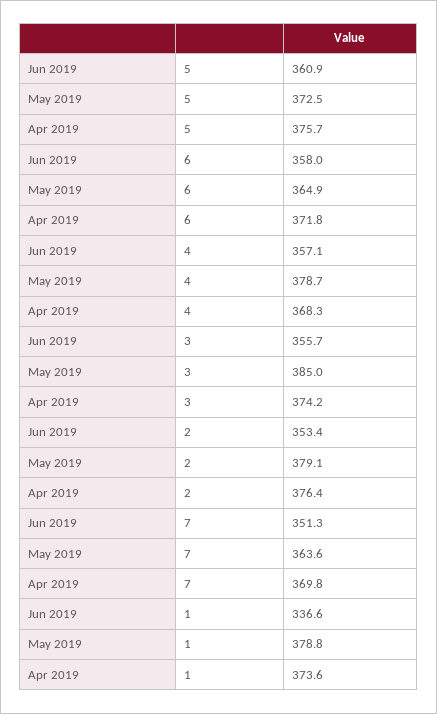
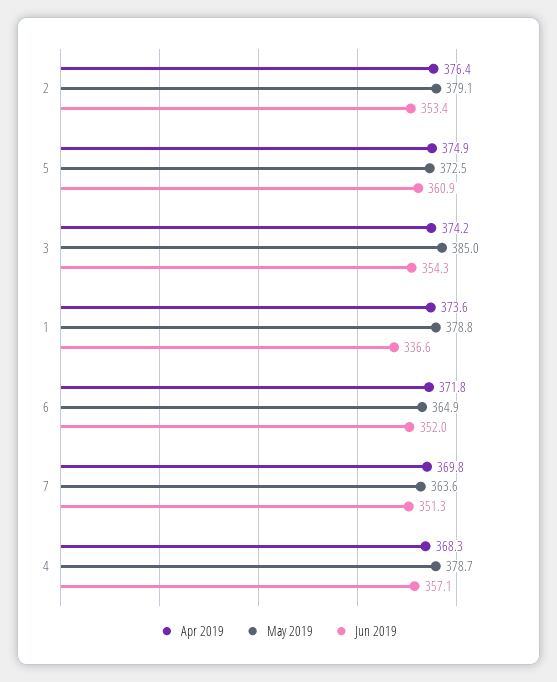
  {
    "Jun 2019": {
      "5": 360.9,
-     "6": 358,
+     "6": 352,
      "4": 357.1,
-     "3": 355.7,
+     "3": 354.3,
      "2": 353.4,
      "7": 351.3,
      "1": 336.6
    },
    "May 2019": {
      "5": 372.5,
      "6": 364.9,
      "4": 378.7,
      "3": 385,
      "2": 379.1,
      "7": 363.6,
      "1": 378.8
    },
    "Apr 2019": {
-     "5": 375.7,
+     "5": 374.9,
      "6": 371.8,
      "4": 368.3,
      "3": 374.2,
      "2": 376.4,
      "7": 369.8,
      "1": 373.6
    }
  }

